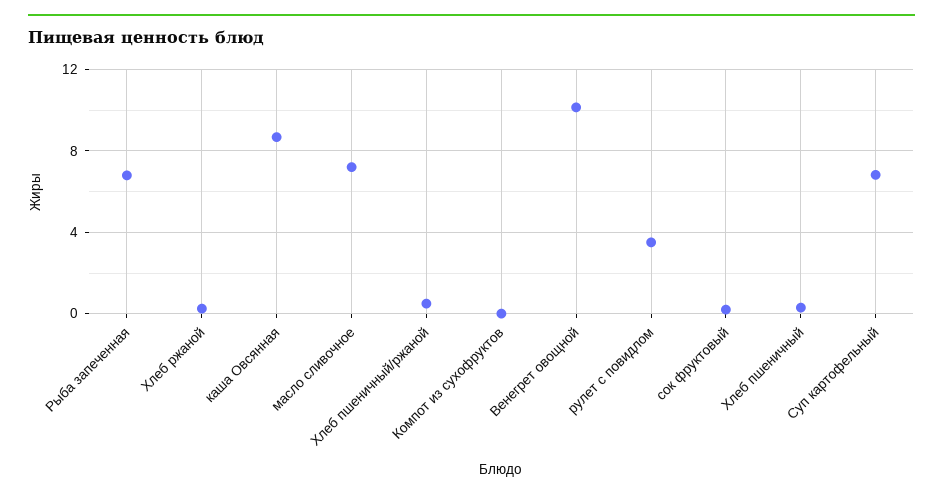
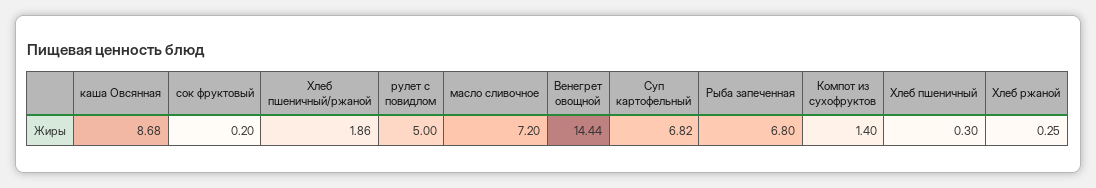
  {
    "Рыба запеченная": 6.8,
    "Хлеб ржаной": 0.25,
    "каша Овсянная": 8.68,
    "масло сливочное": 7.2,
-   "Хлеб пшеничный/ржаной": 0.5,
+   "Хлеб пшеничный/ржаной": 1.86,
-   "Компот из сухофруктов": 0,
+   "Компот из сухофруктов": 1.4,
-   "Венегрет овощной": 10,
+   "Венегрет овощной": 14.44,
-   "рулет с повидлом": 3.5,
+   "рулет с повидлом": 5,
    "сок фруктовый": 0.2,
    "Хлеб пшеничный": 0.3,
    "Суп картофельный": 6.82
  }

